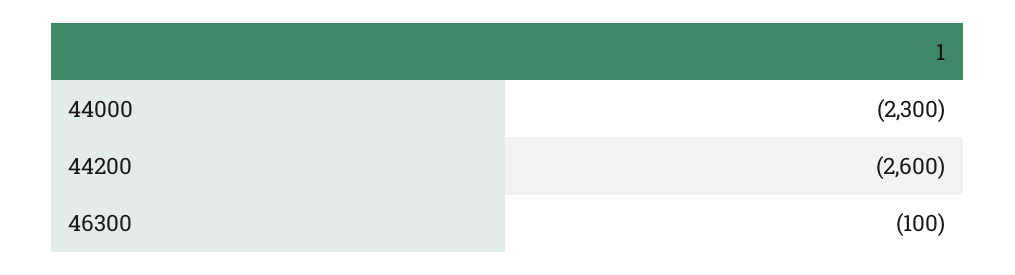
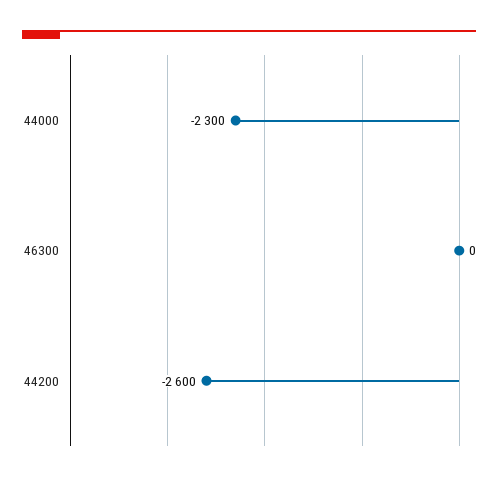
  {
    "44000": -2300,
    "44200": -2600,
-   "46300": -100
+   "46300": 0
  }

